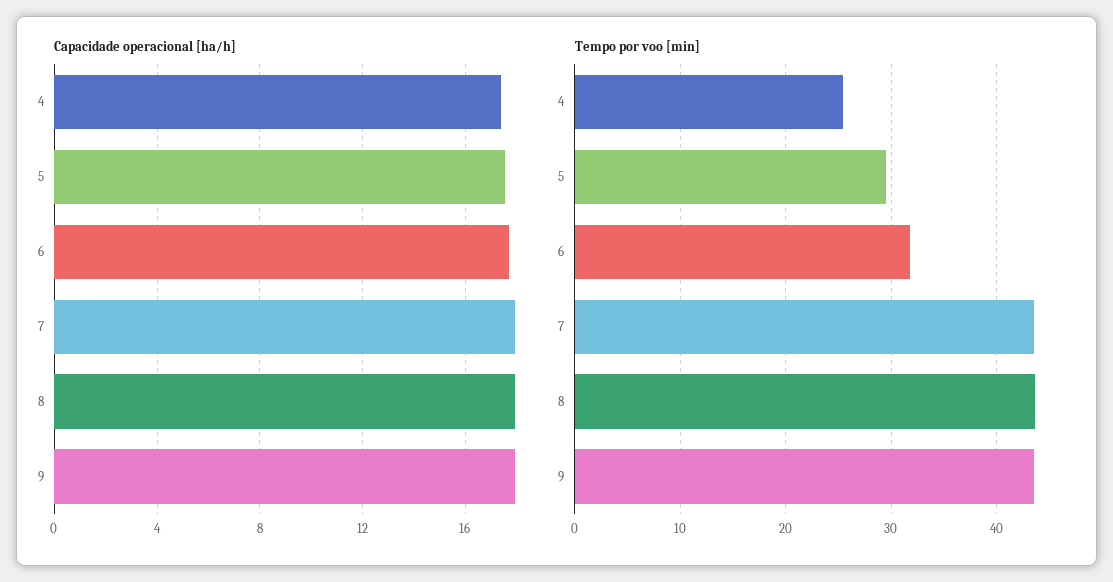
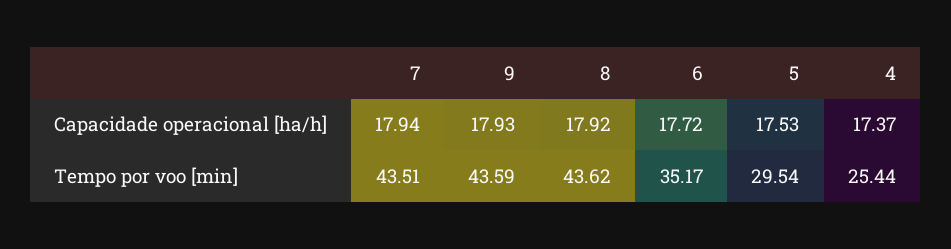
  {
    "Capacidade operacional [ha/h]": {
      "4": 17.37,
      "5": 17.53,
      "6": 17.72,
      "7": 17.94,
      "8": 17.92,
      "9": 17.93
    },
    "Tempo por voo [min]": {
      "4": 25.44,
      "5": 29.54,
-     "6": 32,
+     "6": 35.17,
      "7": 43.51,
      "8": 43.62,
      "9": 43.59
    }
  }

